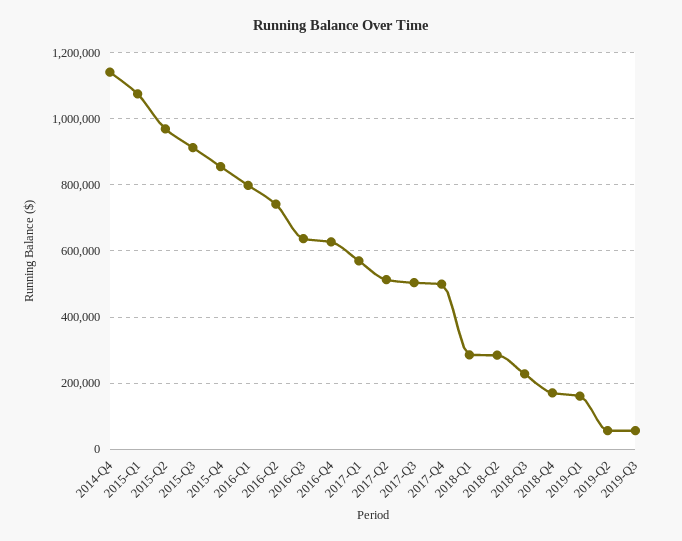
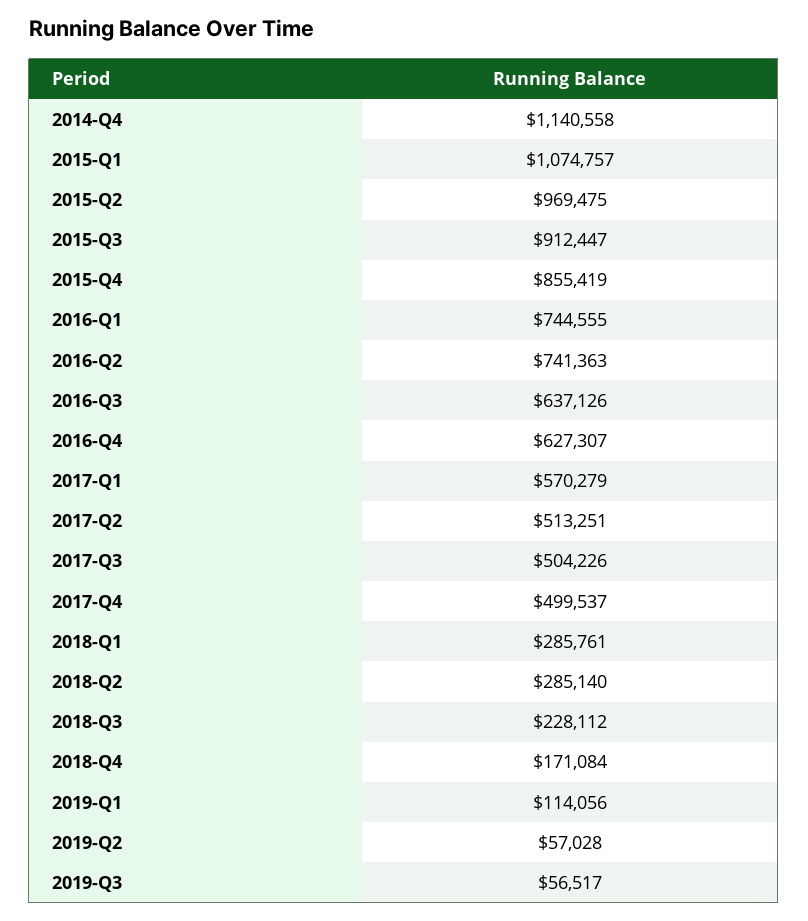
  {
    "2014-Q4": 1140558,
    "2015-Q1": 1074757,
    "2015-Q2": 969475,
    "2015-Q3": 912447,
    "2015-Q4": 855419,
-   "2016-Q1": 800000,
+   "2016-Q1": 744555,
    "2016-Q2": 741363,
    "2016-Q3": 637126,
    "2016-Q4": 627307,
    "2017-Q1": 570279,
    "2017-Q2": 513251,
    "2017-Q3": 504226,
    "2017-Q4": 499537,
    "2018-Q1": 285761,
    "2018-Q2": 285140,
    "2018-Q3": 228112,
    "2018-Q4": 171084,
-   "2019-Q1": 160000,
+   "2019-Q1": 114056,
    "2019-Q2": 57028,
    "2019-Q3": 56517
  }

